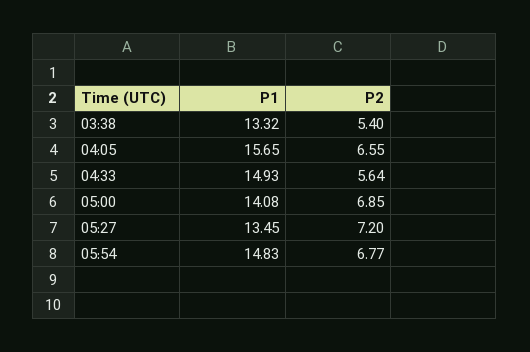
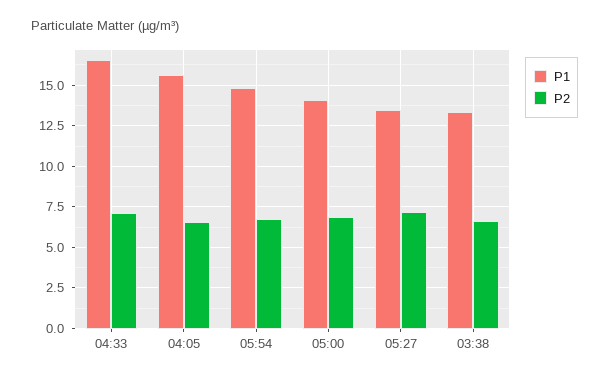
  {
    "P1": {
      "03:38": 13.32,
      "04:05": 15.65,
-     "04:33": 14.93,
+     "04:33": 16.5,
      "05:00": 14.08,
      "05:27": 13.45,
      "05:54": 14.83
    },
    "P2": {
-     "03:38": 5.4,
+     "03:38": 6.5,
      "04:05": 6.55,
-     "04:33": 5.64,
+     "04:33": 7,
      "05:00": 6.85,
      "05:27": 7.2,
      "05:54": 6.77
    }
  }

